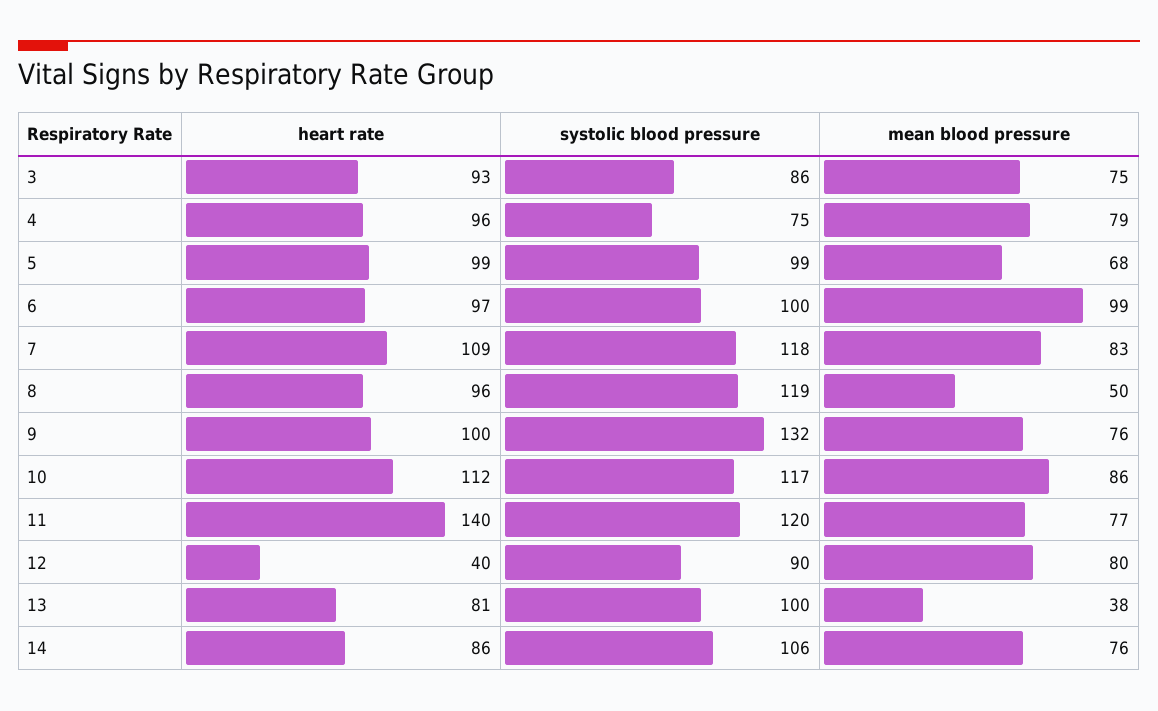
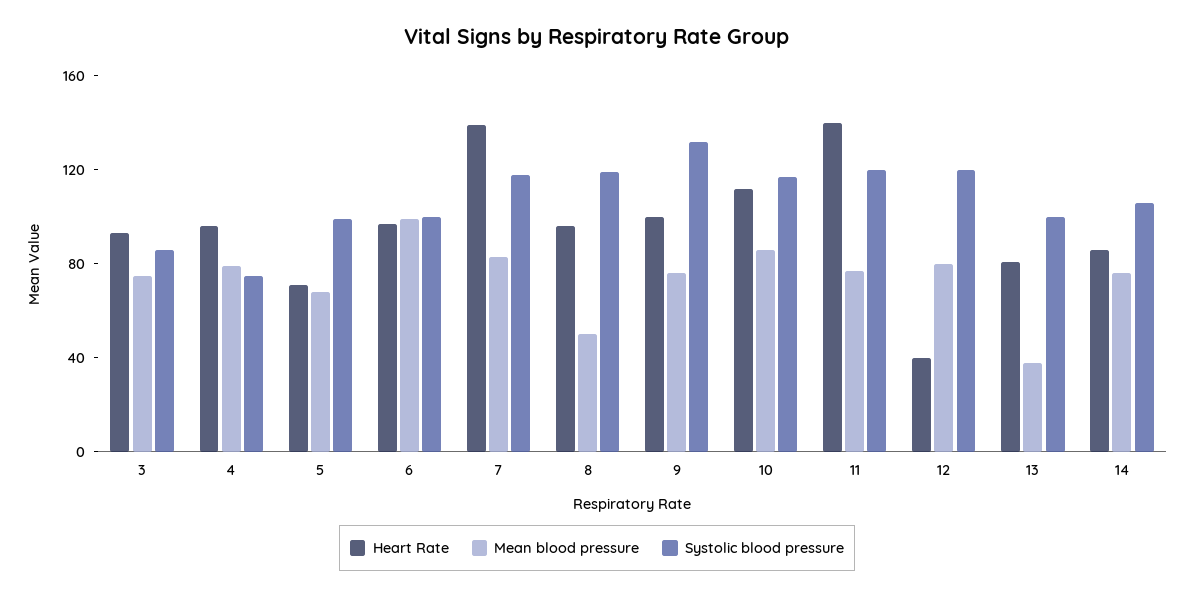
  {
    "heart rate": {
      "3": 93,
      "4": 96,
-     "5": 99,
+     "5": 70,
      "6": 97,
-     "7": 109,
+     "7": 140,
      "8": 96,
      "9": 100,
      "10": 112,
      "11": 140,
      "12": 40,
      "13": 81,
      "14": 86
    },
    "systolic blood pressure": {
      "3": 86,
      "4": 75,
      "5": 99,
      "6": 100,
      "7": 118,
      "8": 119,
      "9": 132,
      "10": 117,
      "11": 120,
-     "12": 90,
+     "12": 120,
      "13": 100,
      "14": 106
    },
    "mean blood pressure": {
      "3": 75,
      "4": 79,
      "5": 68,
      "6": 99,
      "7": 83,
      "8": 50,
      "9": 76,
      "10": 86,
      "11": 77,
      "12": 80,
      "13": 38,
      "14": 76
    }
  }

